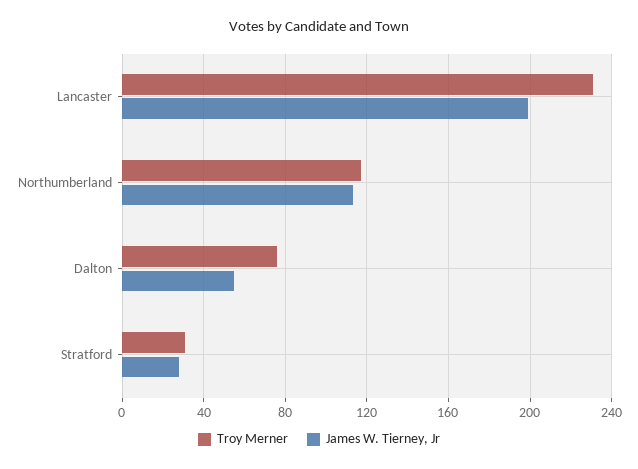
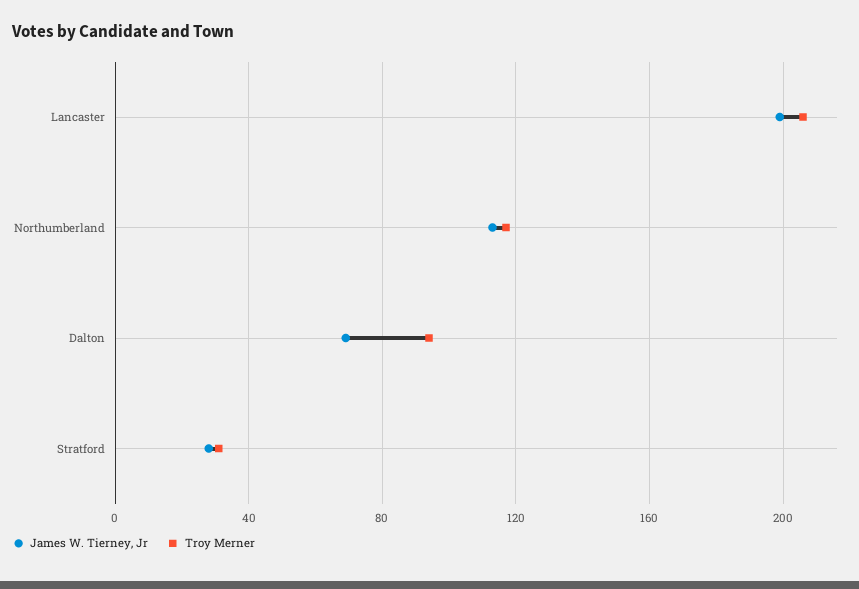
  {
    "Troy Merner": {
-     "Lancaster": 230,
+     "Lancaster": 205,
      "Northumberland": 115,
-     "Dalton": 75,
+     "Dalton": 95,
      "Stratford": 30
    },
    "James W. Tierney, Jr": {
      "Lancaster": 200,
      "Northumberland": 115,
-     "Dalton": 55,
+     "Dalton": 70,
      "Stratford": 30
    }
  }

